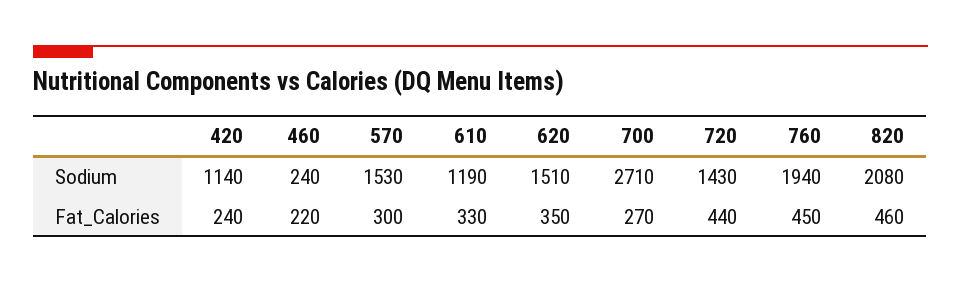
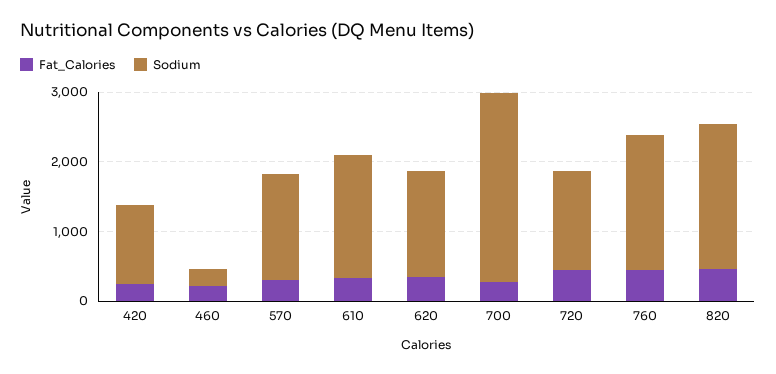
  {
    "Sodium": {
      "420": 1140,
      "460": 240,
      "570": 1530,
-     "610": 1190,
+     "610": 1800,
      "620": 1510,
      "700": 2710,
      "720": 1430,
      "760": 1940,
      "820": 2080
    },
    "Fat_Calories": {
      "420": 240,
      "460": 220,
      "570": 300,
      "610": 330,
      "620": 350,
      "700": 270,
      "720": 440,
      "760": 450,
      "820": 460
    }
  }

